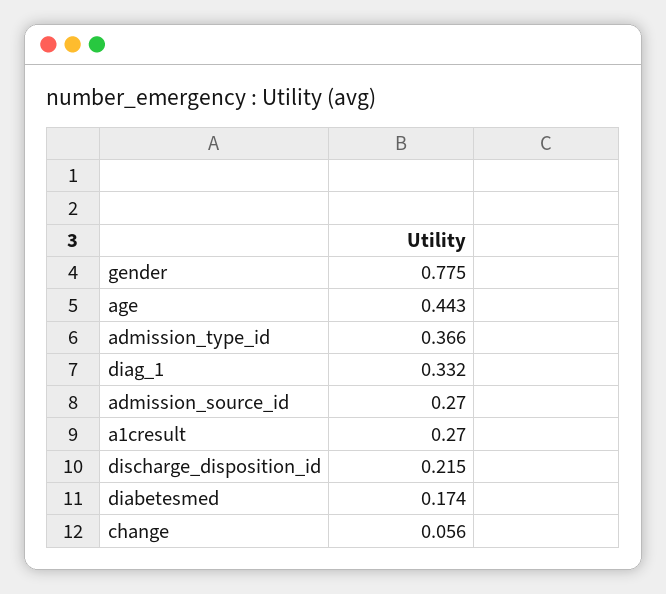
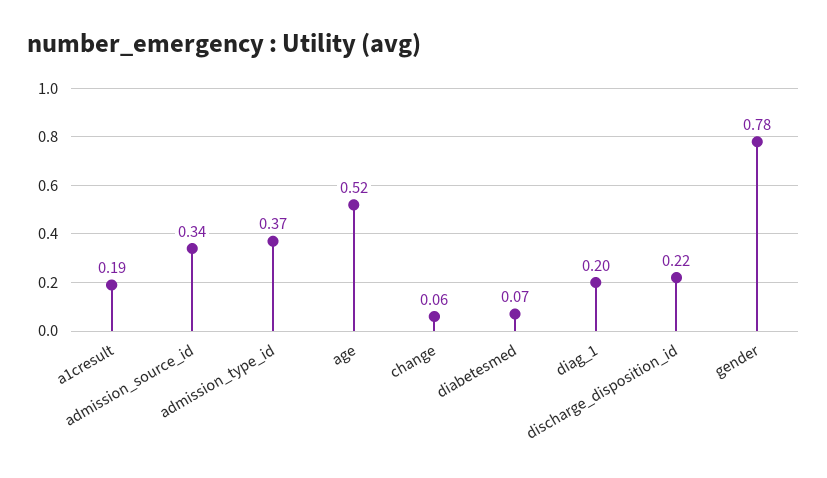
  {
    "gender": 0.775,
-   "age": 0.443,
+   "age": 0.52,
    "admission_type_id": 0.366,
-   "diag_1": 0.332,
+   "diag_1": 0.2,
-   "admission_source_id": 0.27,
+   "admission_source_id": 0.34,
-   "a1cresult": 0.27,
+   "a1cresult": 0.19,
    "discharge_disposition_id": 0.215,
-   "diabetesmed": 0.174,
+   "diabetesmed": 0.07,
    "change": 0.056
  }

